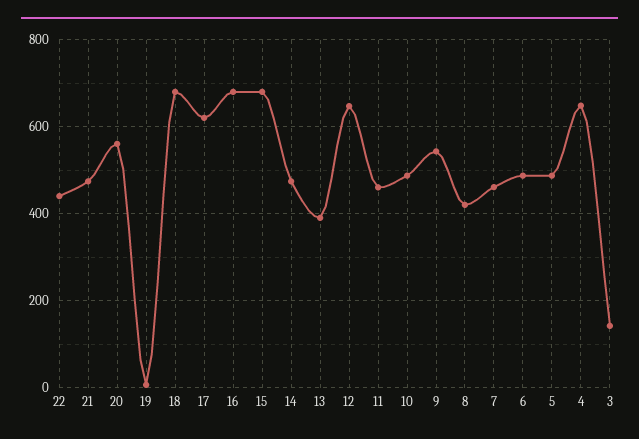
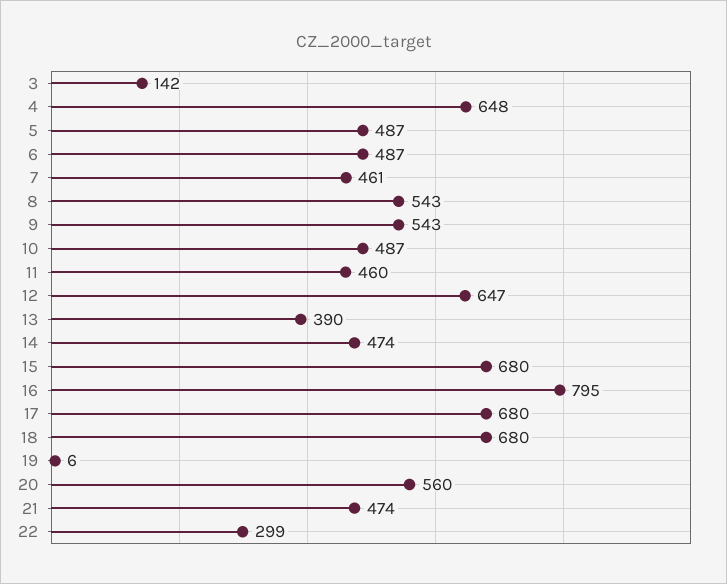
  {
-   "22": 440,
+   "22": 299,
    "21": 474,
    "20": 560,
    "19": 6,
    "18": 680,
-   "17": 620,
+   "17": 680,
-   "16": 680,
+   "16": 795,
    "15": 680,
    "14": 474,
    "13": 390,
    "12": 647,
    "11": 460,
    "10": 487,
    "9": 543,
-   "8": 420,
+   "8": 543,
    "7": 461,
    "6": 487,
    "5": 487,
    "4": 648,
    "3": 142
  }

